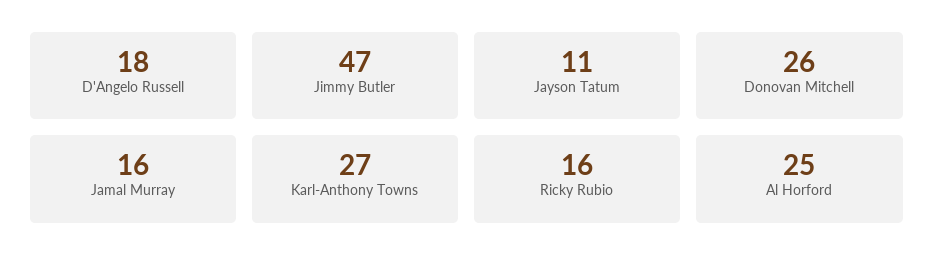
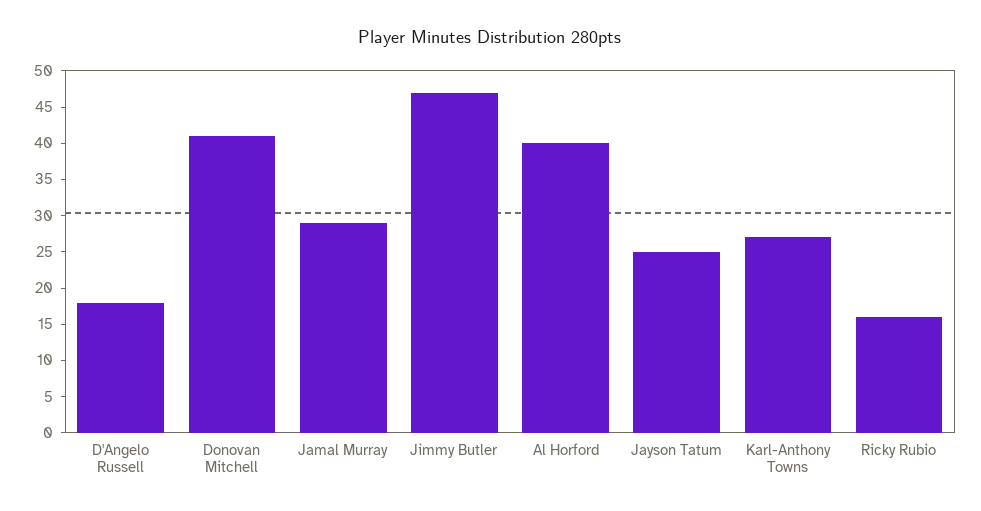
  {
    "D'Angelo Russell": 18,
    "Jimmy Butler": 47,
-   "Jayson Tatum": 11,
+   "Jayson Tatum": 25,
-   "Donovan Mitchell": 26,
+   "Donovan Mitchell": 40,
-   "Jamal Murray": 16,
+   "Jamal Murray": 30,
    "Karl-Anthony Towns": 27,
    "Ricky Rubio": 16,
-   "Al Horford": 25
+   "Al Horford": 40
  }

